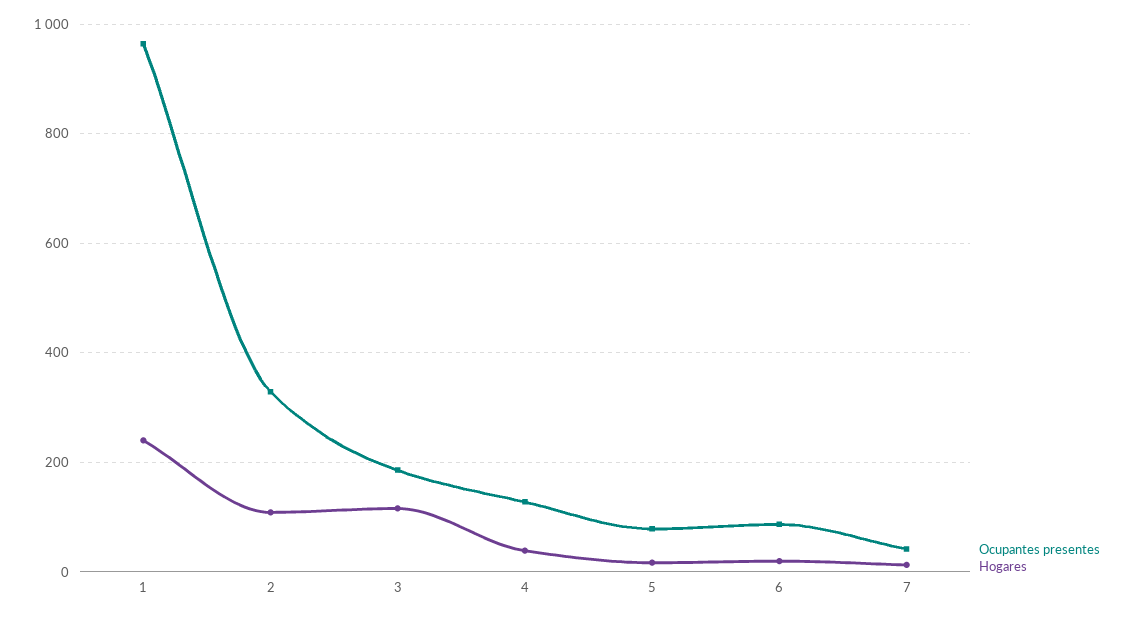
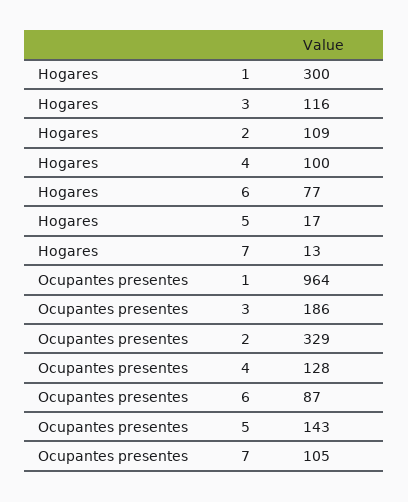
  {
    "Ocupantes presentes": {
      "1": 964,
      "2": 329,
      "3": 186,
      "4": 128,
-     "5": 80,
+     "5": 143,
      "6": 87,
-     "7": 40
+     "7": 105
    },
    "Hogares": {
-     "1": 240,
+     "1": 300,
      "2": 109,
      "3": 116,
-     "4": 40,
+     "4": 100,
      "5": 17,
-     "6": 20,
+     "6": 77,
      "7": 13
    }
  }

